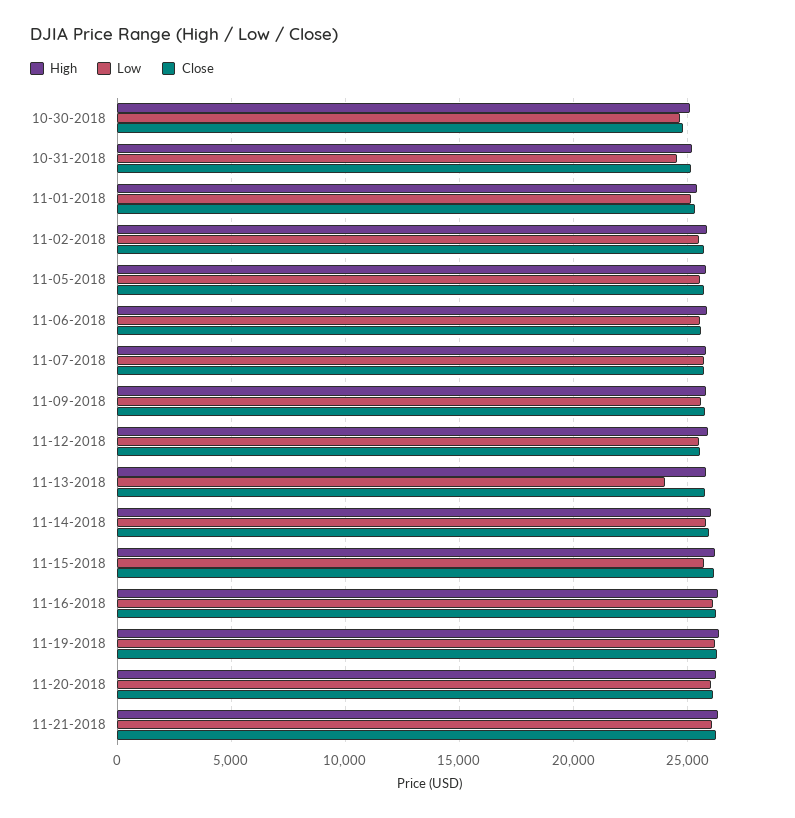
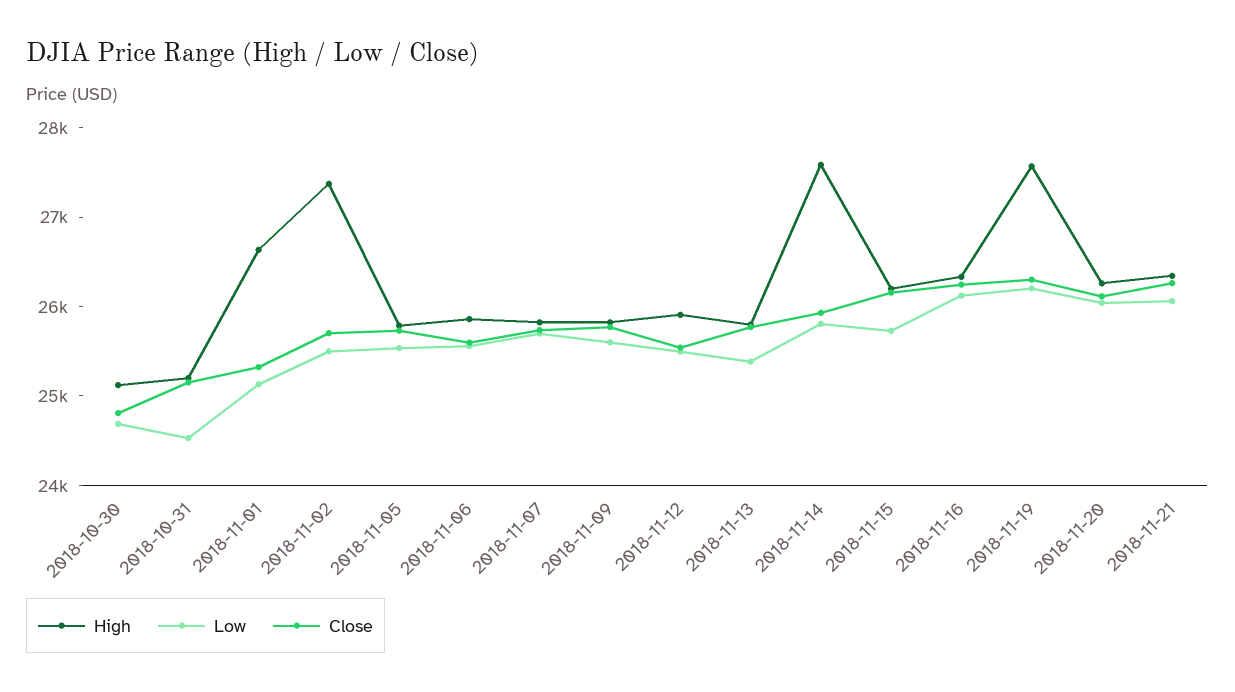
  {
    "High": {
      "10-30-2018": 25200,
      "10-31-2018": 25200,
-     "11-01-2018": 25500,
+     "11-01-2018": 26600,
-     "11-02-2018": 26000,
+     "11-02-2018": 27400,
      "11-05-2018": 25800,
      "11-06-2018": 25800,
      "11-07-2018": 25800,
      "11-09-2018": 25800,
      "11-12-2018": 26000,
      "11-13-2018": 25800,
-     "11-14-2018": 26000,
+     "11-14-2018": 27600,
      "11-15-2018": 26200,
      "11-16-2018": 26400,
-     "11-19-2018": 26500,
+     "11-19-2018": 27600,
      "11-20-2018": 26200,
      "11-21-2018": 26400
    },
    "Low": {
      "10-30-2018": 24600,
      "10-31-2018": 24600,
      "11-01-2018": 25200,
      "11-02-2018": 25400,
      "11-05-2018": 25600,
      "11-06-2018": 25600,
      "11-07-2018": 25600,
      "11-09-2018": 25600,
      "11-12-2018": 25400,
-     "11-13-2018": 24000,
+     "11-13-2018": 25400,
      "11-14-2018": 25800,
      "11-15-2018": 25800,
      "11-16-2018": 26200,
      "11-19-2018": 26200,
      "11-20-2018": 26000,
      "11-21-2018": 26000
    },
    "Close": {
      "10-30-2018": 24800,
      "10-31-2018": 25200,
      "11-01-2018": 25400,
      "11-02-2018": 25800,
      "11-05-2018": 25800,
      "11-06-2018": 25600,
      "11-07-2018": 25800,
      "11-09-2018": 25800,
      "11-12-2018": 25600,
      "11-13-2018": 25800,
      "11-14-2018": 26000,
      "11-15-2018": 26200,
      "11-16-2018": 26200,
      "11-19-2018": 26400,
      "11-20-2018": 26200,
      "11-21-2018": 26200
    }
  }

